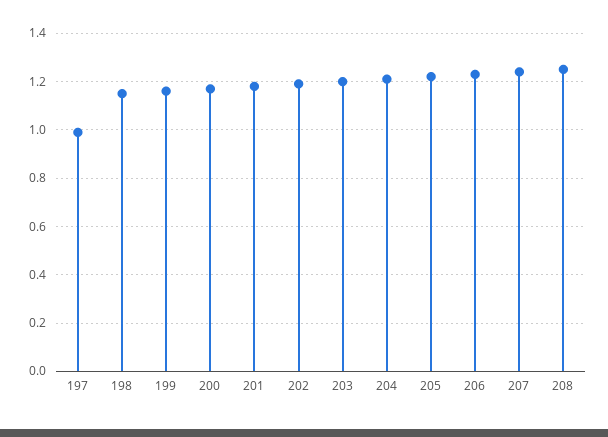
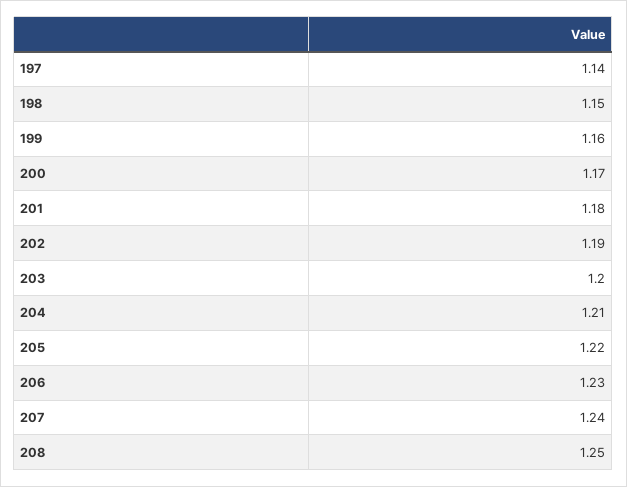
  {
-   "197": 1,
+   "197": 1.14,
    "198": 1.15,
    "199": 1.16,
    "200": 1.17,
    "201": 1.18,
    "202": 1.19,
    "203": 1.2,
    "204": 1.21,
    "205": 1.22,
    "206": 1.23,
    "207": 1.24,
    "208": 1.25
  }

